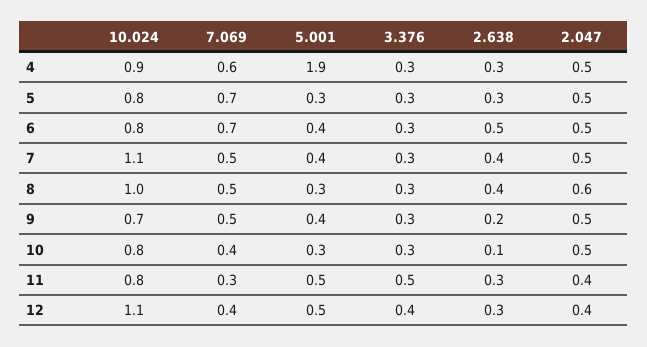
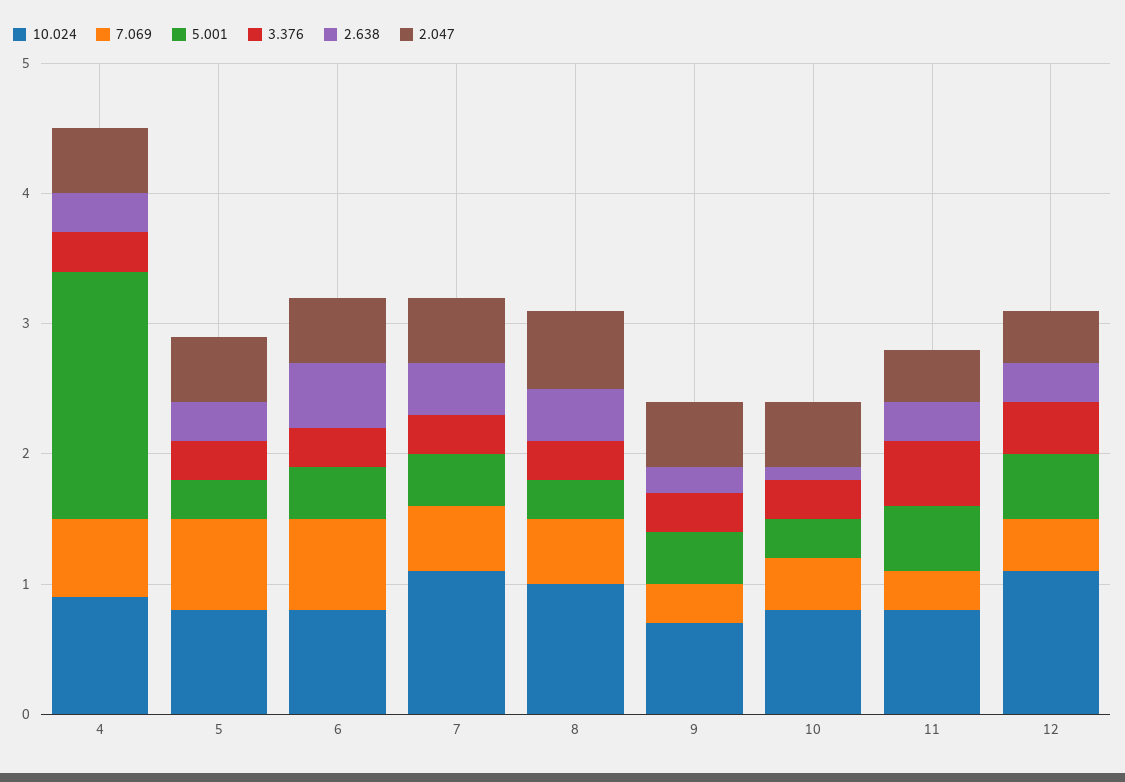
  {
    "10.024": {
      "4": 0.9,
      "5": 0.8,
      "6": 0.8,
      "7": 1.1,
      "8": 1,
      "9": 0.7,
      "10": 0.8,
      "11": 0.8,
      "12": 1.1
    },
    "7.069": {
      "4": 0.6,
      "5": 0.7,
      "6": 0.7,
      "7": 0.5,
      "8": 0.5,
-     "9": 0.5,
+     "9": 0.3,
      "10": 0.4,
      "11": 0.3,
      "12": 0.4
    },
    "5.001": {
      "4": 1.9,
      "5": 0.3,
      "6": 0.4,
      "7": 0.4,
      "8": 0.3,
      "9": 0.4,
      "10": 0.3,
      "11": 0.5,
      "12": 0.5
    },
    "3.376": {
      "4": 0.3,
      "5": 0.3,
      "6": 0.3,
      "7": 0.3,
      "8": 0.3,
      "9": 0.3,
      "10": 0.3,
      "11": 0.5,
      "12": 0.4
    },
    "2.638": {
      "4": 0.3,
      "5": 0.3,
      "6": 0.5,
      "7": 0.4,
      "8": 0.4,
      "9": 0.2,
      "10": 0.1,
      "11": 0.3,
      "12": 0.3
    },
    "2.047": {
      "4": 0.5,
      "5": 0.5,
      "6": 0.5,
      "7": 0.5,
      "8": 0.6,
      "9": 0.5,
      "10": 0.5,
      "11": 0.4,
      "12": 0.4
    }
  }

